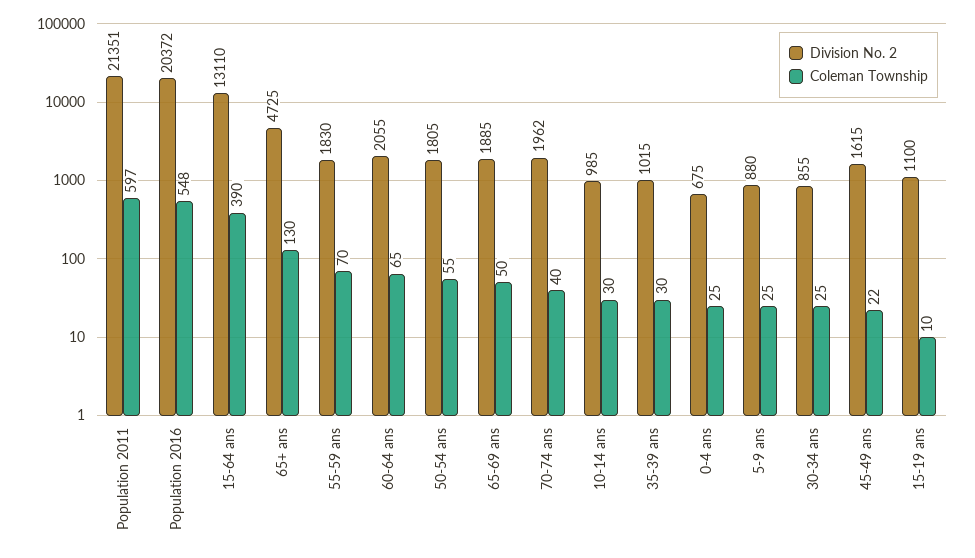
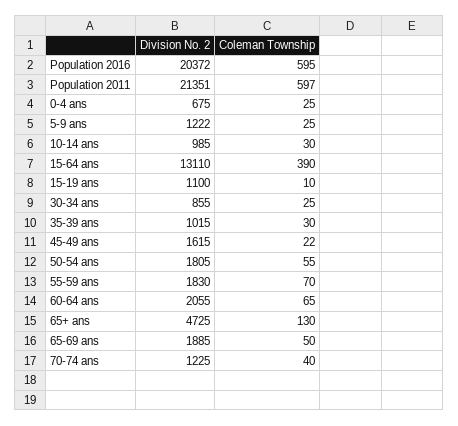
  {
    "Division No. 2": {
      "Population 2011": 21351,
      "Population 2016": 20372,
      "15-64 ans": 13110,
      "65+ ans": 4725,
      "55-59 ans": 1830,
      "60-64 ans": 2055,
      "50-54 ans": 1805,
      "65-69 ans": 1885,
-     "70-74 ans": 1962,
+     "70-74 ans": 1225,
      "10-14 ans": 985,
      "35-39 ans": 1015,
      "0-4 ans": 675,
-     "5-9 ans": 880,
+     "5-9 ans": 1222,
      "30-34 ans": 855,
      "45-49 ans": 1615,
      "15-19 ans": 1100
    },
    "Coleman Township": {
      "Population 2011": 597,
-     "Population 2016": 548,
+     "Population 2016": 595,
      "15-64 ans": 390,
      "65+ ans": 130,
      "55-59 ans": 70,
      "60-64 ans": 65,
      "50-54 ans": 55,
      "65-69 ans": 50,
      "70-74 ans": 40,
      "10-14 ans": 30,
      "35-39 ans": 30,
      "0-4 ans": 25,
      "5-9 ans": 25,
      "30-34 ans": 25,
      "45-49 ans": 22,
      "15-19 ans": 10
    }
  }

